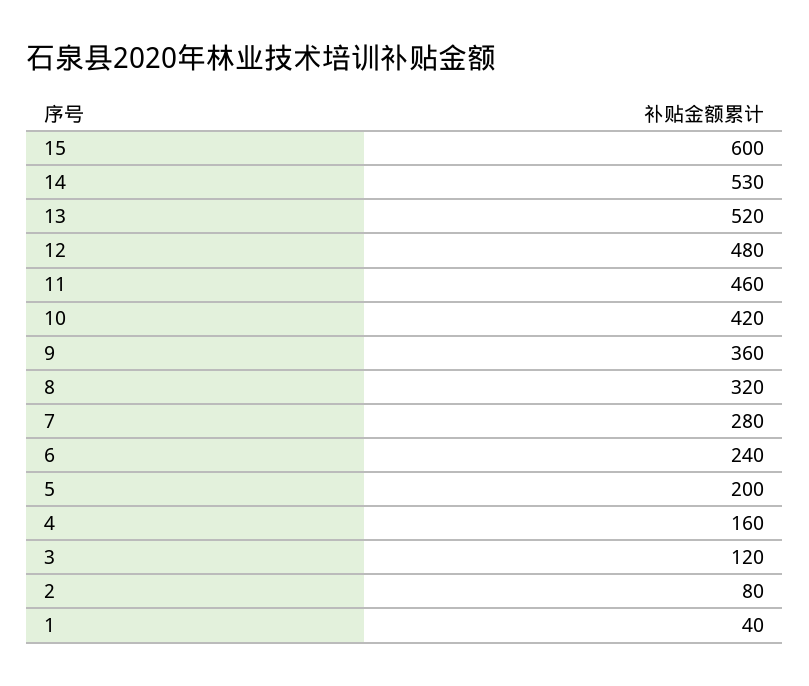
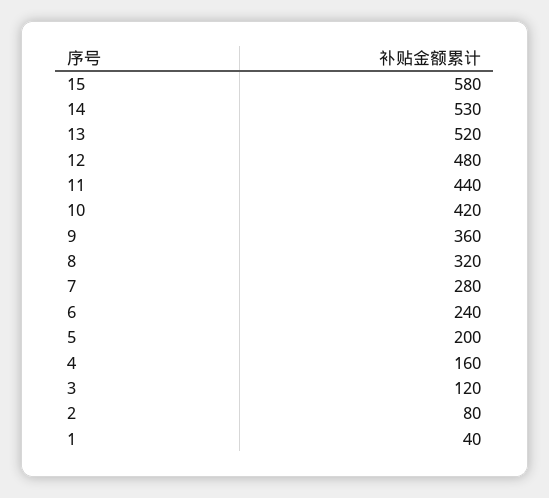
  {
-   "15": 600,
+   "15": 580,
    "14": 530,
    "13": 520,
    "12": 480,
-   "11": 460,
+   "11": 440,
    "10": 420,
    "9": 360,
    "8": 320,
    "7": 280,
    "6": 240,
    "5": 200,
    "4": 160,
    "3": 120,
    "2": 80,
    "1": 40
  }

